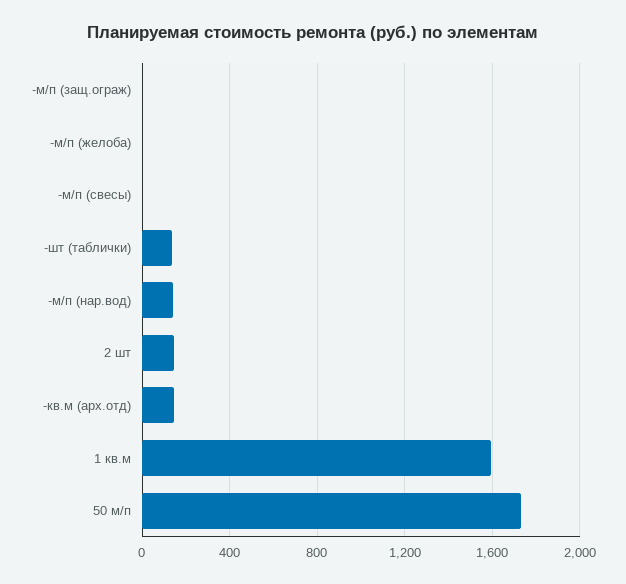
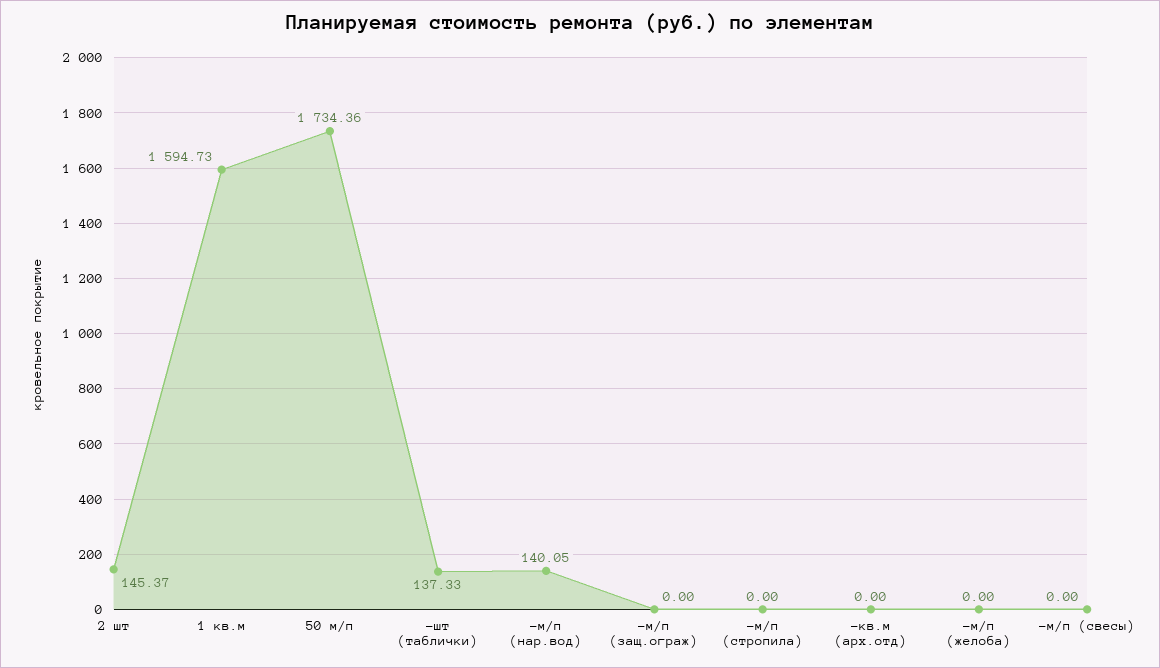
  {
    "-м/п (защ.ограж)": 0,
    "-м/п (желоба)": 0,
    "-м/п (свесы)": 0,
    "-шт (таблички)": 137.33,
    "-м/п (нар.вод)": 140.05,
    "2 шт": 145.37,
-   "-кв.м (арх.отд)": 150,
+   "-кв.м (арх.отд)": 0,
    "1 кв.м": 1594.73,
-   "50 м/п": 1734.36
+   "50 м/п": 1734.36,
+   "-м/п (стропила)": 0
  }

